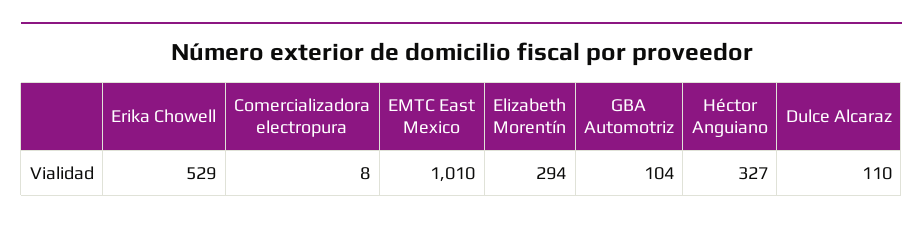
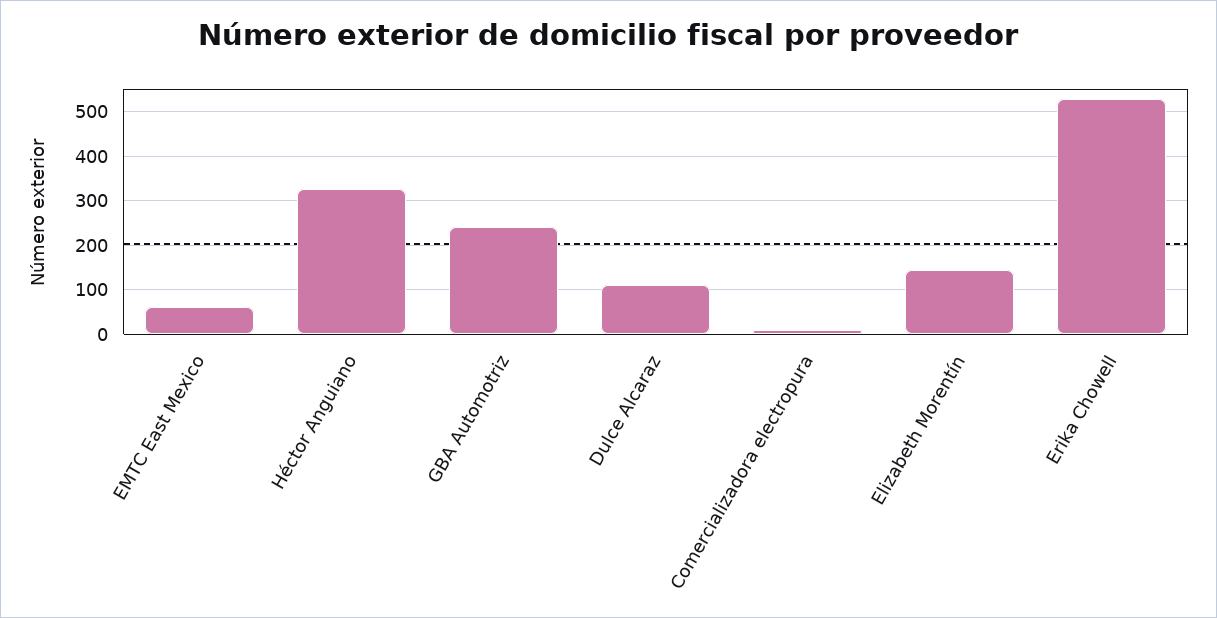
  {
    "Erika Chowell": 529,
    "Comercializadora electropura": 8,
-   "EMTC East Mexico": 1010,
+   "EMTC East Mexico": 60,
-   "Elizabeth Morentín": 294,
+   "Elizabeth Morentín": 140,
-   "GBA Automotriz": 104,
+   "GBA Automotriz": 240,
    "Héctor Anguiano": 327,
    "Dulce Alcaraz": 110
  }

